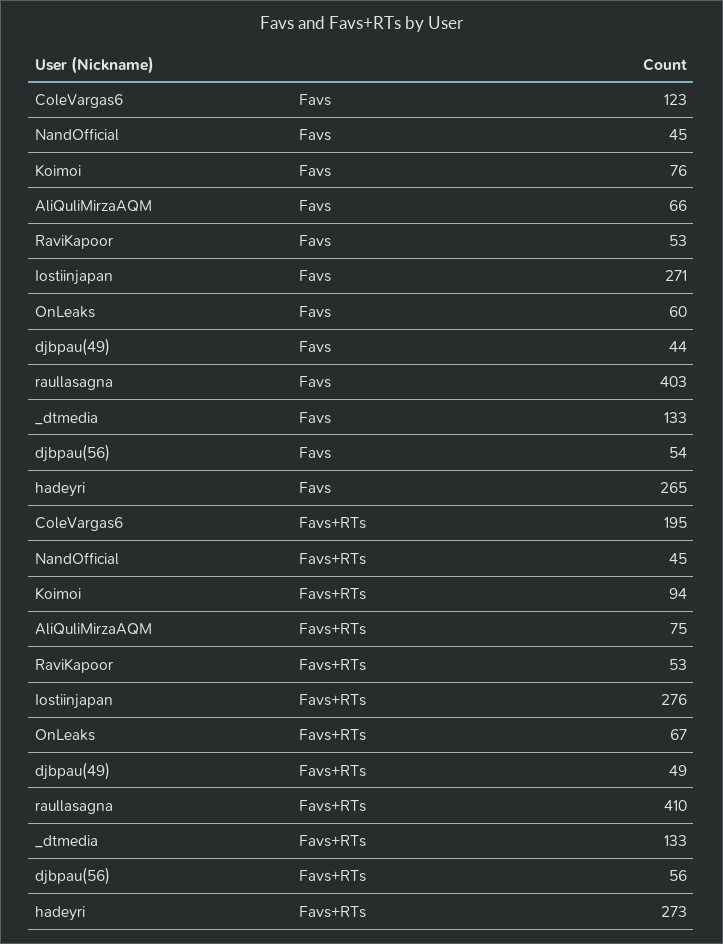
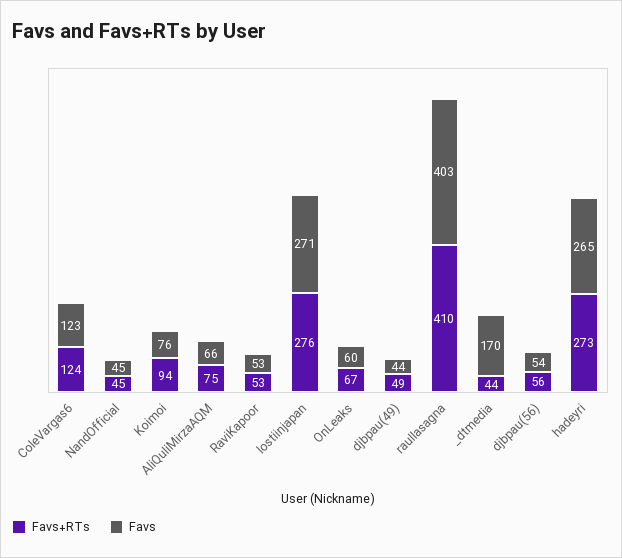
  {
    "Favs": {
      "ColeVargas6": 123,
      "NandOfficial": 45,
      "Koimoi": 76,
      "AliQuliMirzaAQM": 66,
      "RaviKapoor": 53,
      "Iostiinjapan": 271,
      "OnLeaks": 60,
      "djbpau(49)": 44,
      "raullasagna": 403,
-     "_dtmedia": 133,
+     "_dtmedia": 170,
      "djbpau(56)": 54,
      "hadeyri": 265
    },
    "Favs+RTs": {
-     "ColeVargas6": 195,
+     "ColeVargas6": 124,
      "NandOfficial": 45,
      "Koimoi": 94,
      "AliQuliMirzaAQM": 75,
      "RaviKapoor": 53,
      "Iostiinjapan": 276,
      "OnLeaks": 67,
      "djbpau(49)": 49,
      "raullasagna": 410,
-     "_dtmedia": 133,
+     "_dtmedia": 44,
      "djbpau(56)": 56,
      "hadeyri": 273
    }
  }

